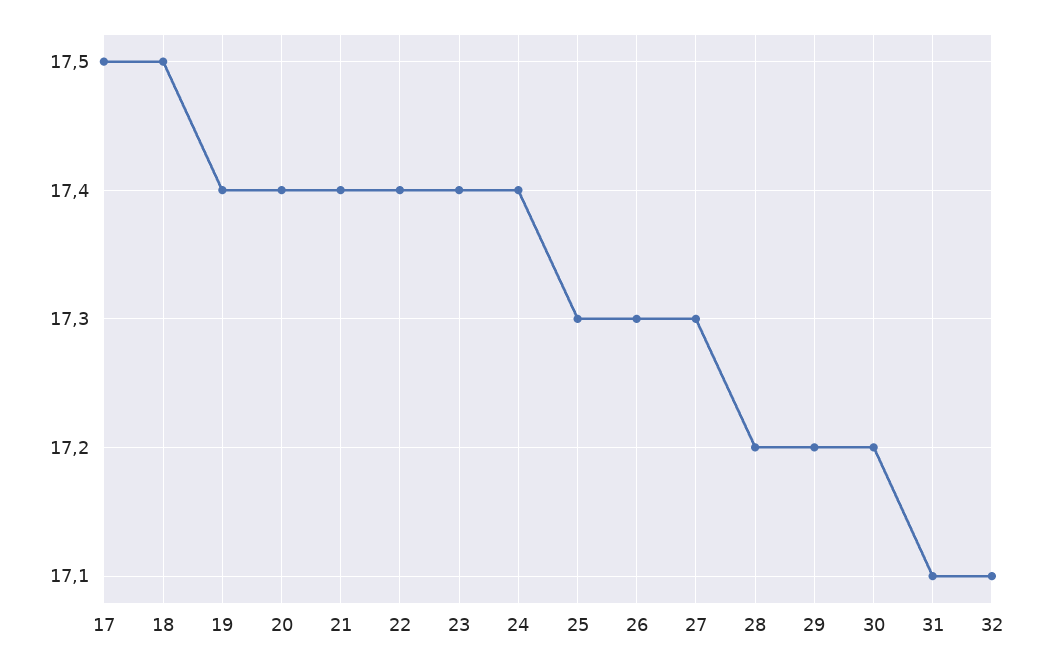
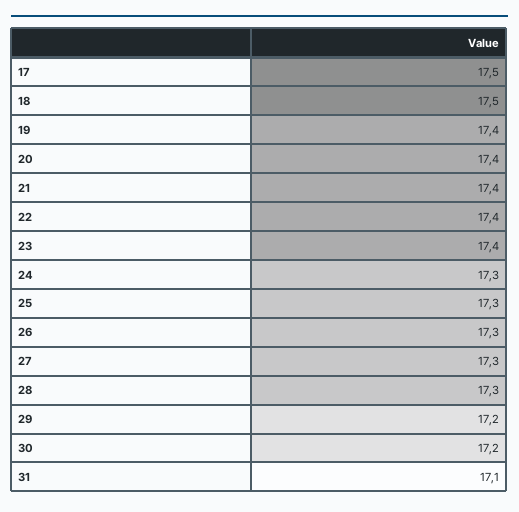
  {
    "17": 17.5,
    "18": 17.5,
    "19": 17.4,
    "20": 17.4,
    "21": 17.4,
    "22": 17.4,
    "23": 17.4,
-   "24": 17.4,
+   "24": 17.3,
    "25": 17.3,
    "26": 17.3,
    "27": 17.3,
-   "28": 17.2,
+   "28": 17.3,
    "29": 17.2,
    "30": 17.2,
-   "31": 17.1,
+   "31": 17.1
-   "32": 17.1
  }

